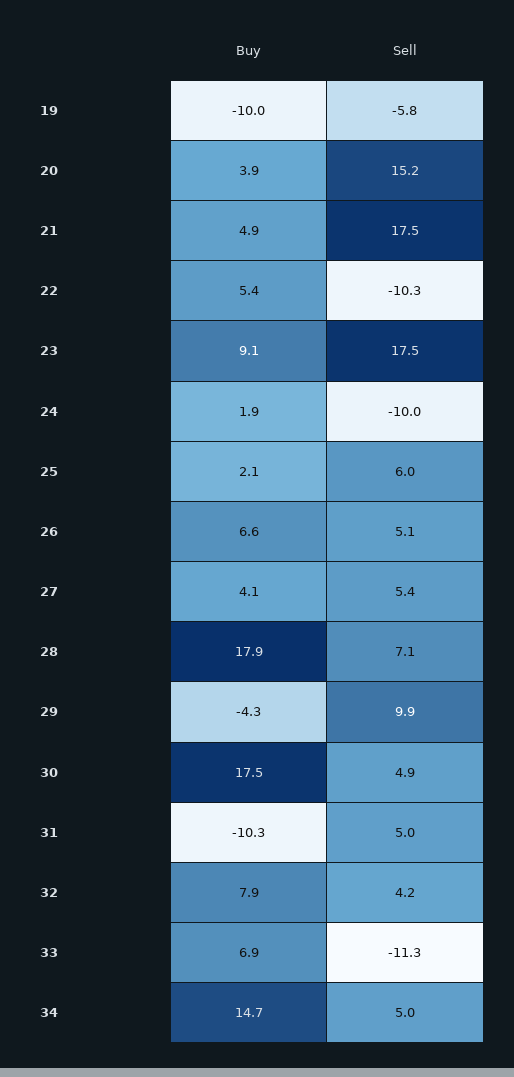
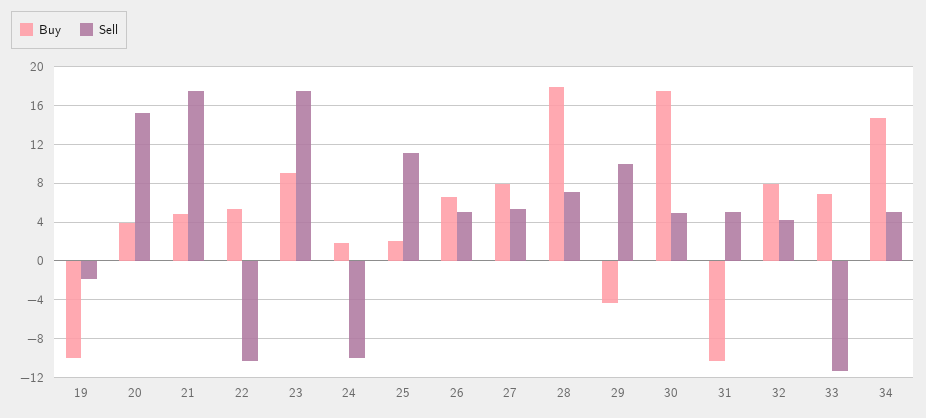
  {
    "Buy": {
      "19": -10,
      "20": 3.9,
      "21": 4.9,
      "22": 5.4,
      "23": 9.1,
      "24": 1.9,
      "25": 2.1,
      "26": 6.6,
-     "27": 4.1,
+     "27": 8,
      "28": 17.9,
      "29": -4.3,
      "30": 17.5,
      "31": -10.3,
      "32": 7.9,
      "33": 6.9,
      "34": 14.7
    },
    "Sell": {
-     "19": -5.8,
+     "19": -2,
      "20": 15.2,
      "21": 17.5,
      "22": -10.3,
      "23": 17.5,
      "24": -10,
-     "25": 6,
+     "25": 11,
      "26": 5.1,
      "27": 5.4,
      "28": 7.1,
      "29": 9.9,
      "30": 4.9,
      "31": 5,
      "32": 4.2,
      "33": -11.3,
      "34": 5
    }
  }

